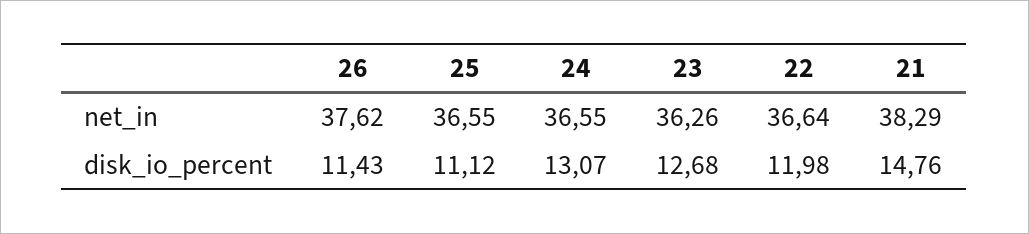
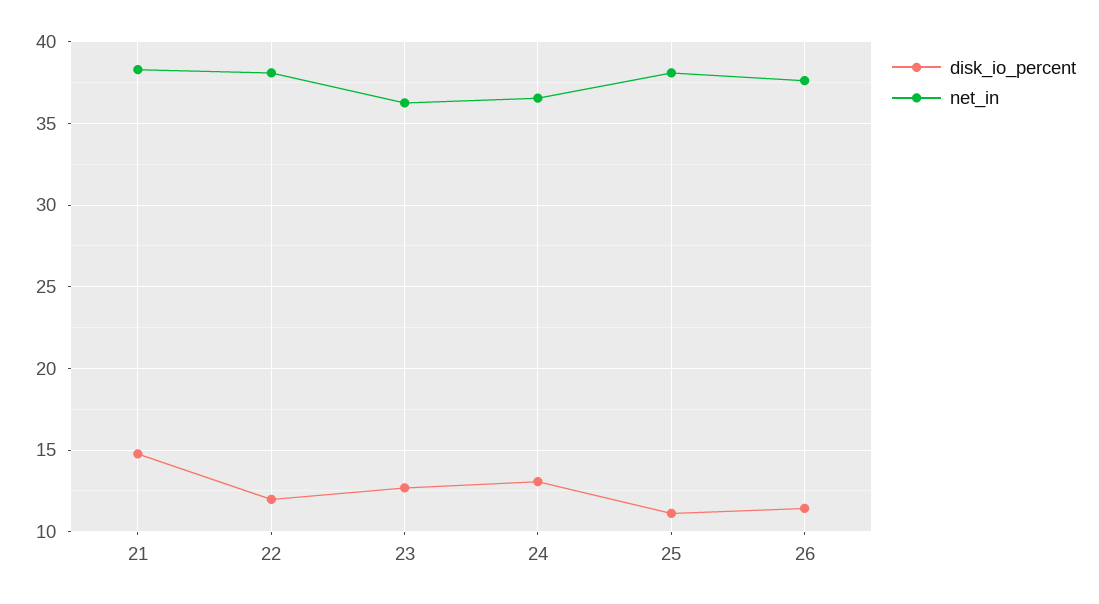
  {
    "net_in": {
      "26": 37.62,
-     "25": 36.55,
+     "25": 38,
      "24": 36.55,
      "23": 36.26,
-     "22": 36.64,
+     "22": 38,
      "21": 38.29
    },
    "disk_io_percent": {
      "26": 11.43,
      "25": 11.12,
      "24": 13.07,
      "23": 12.68,
      "22": 11.98,
      "21": 14.76
    }
  }

